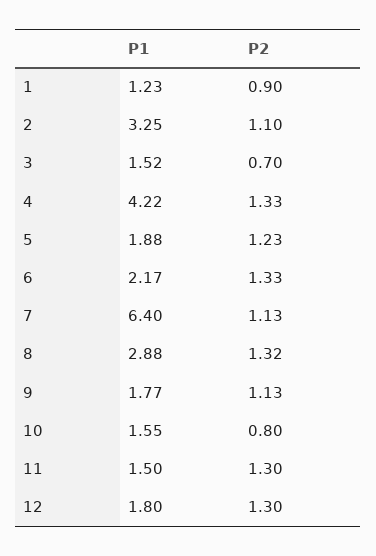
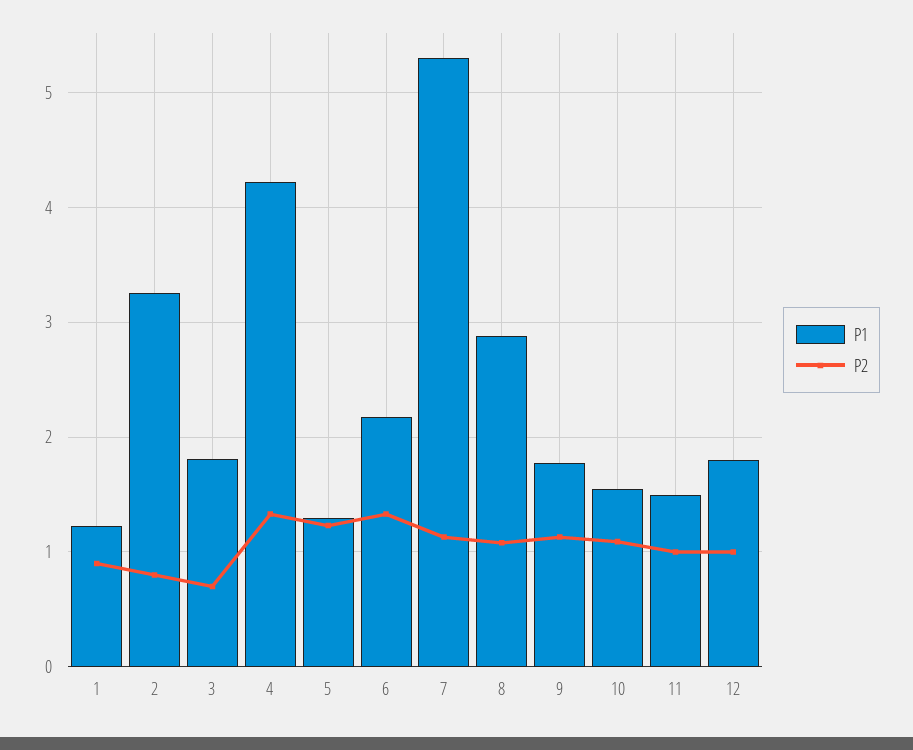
  {
    "P1": {
      "1": 1.23,
      "2": 3.25,
-     "3": 1.52,
+     "3": 1.8,
      "4": 4.22,
-     "5": 1.88,
+     "5": 1.3,
      "6": 2.17,
-     "7": 6.4,
+     "7": 5.3,
      "8": 2.88,
      "9": 1.77,
      "10": 1.55,
      "11": 1.5,
      "12": 1.8
    },
    "P2": {
      "1": 0.9,
-     "2": 1.1,
+     "2": 0.8,
      "3": 0.7,
      "4": 1.33,
      "5": 1.23,
      "6": 1.33,
      "7": 1.13,
-     "8": 1.32,
+     "8": 1.1,
      "9": 1.13,
-     "10": 0.8,
+     "10": 1.1,
-     "11": 1.3,
+     "11": 1,
-     "12": 1.3
+     "12": 1
    }
  }

